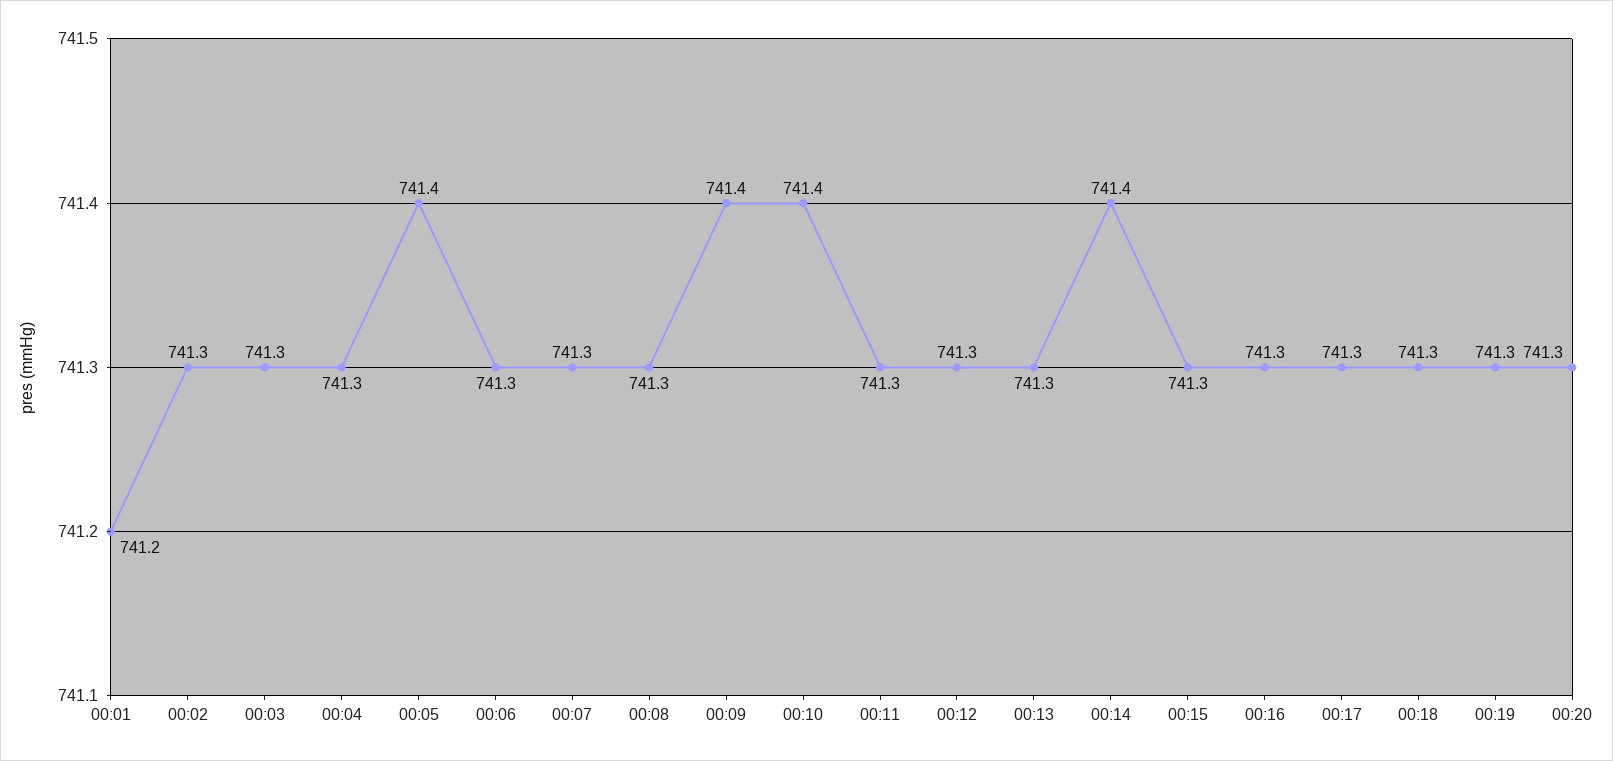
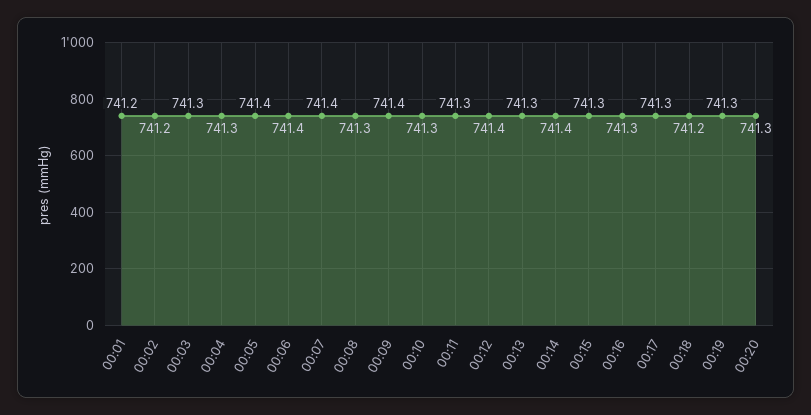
  {
    "00:01": 741.2,
-   "00:02": 741.3,
+   "00:02": 741.2,
    "00:03": 741.3,
    "00:04": 741.3,
    "00:05": 741.4,
-   "00:06": 741.3,
+   "00:06": 741.4,
-   "00:07": 741.3,
+   "00:07": 741.4,
    "00:08": 741.3,
    "00:09": 741.4,
-   "00:10": 741.4,
+   "00:10": 741.3,
    "00:11": 741.3,
-   "00:12": 741.3,
+   "00:12": 741.4,
    "00:13": 741.3,
    "00:14": 741.4,
    "00:15": 741.3,
    "00:16": 741.3,
    "00:17": 741.3,
-   "00:18": 741.3,
+   "00:18": 741.2,
    "00:19": 741.3,
    "00:20": 741.3
  }

